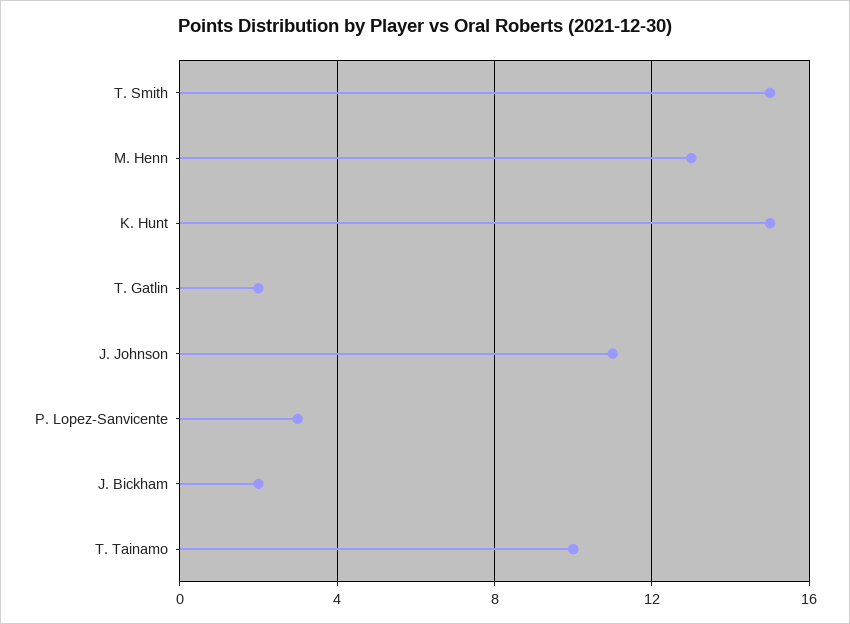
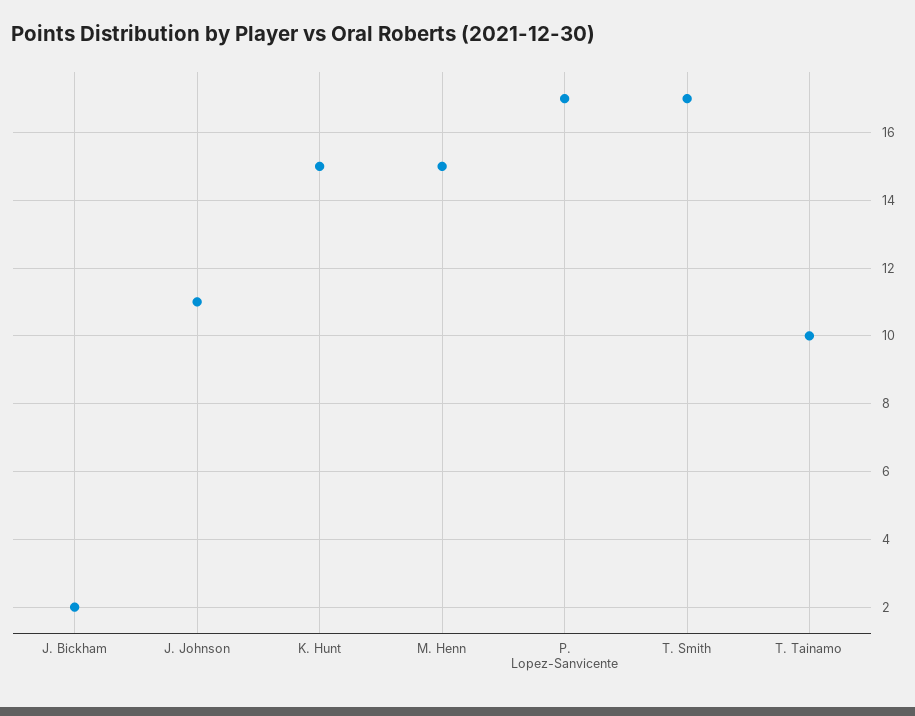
  {
-   "T. Smith": 15,
+   "T. Smith": 17,
-   "M. Henn": 13,
+   "M. Henn": 15,
    "K. Hunt": 15,
-   "T. Gatlin": 2,
    "J. Johnson": 11,
-   "P. Lopez-Sanvicente": 3,
+   "P. Lopez-Sanvicente": 17,
    "J. Bickham": 2,
    "T. Tainamo": 10
  }

